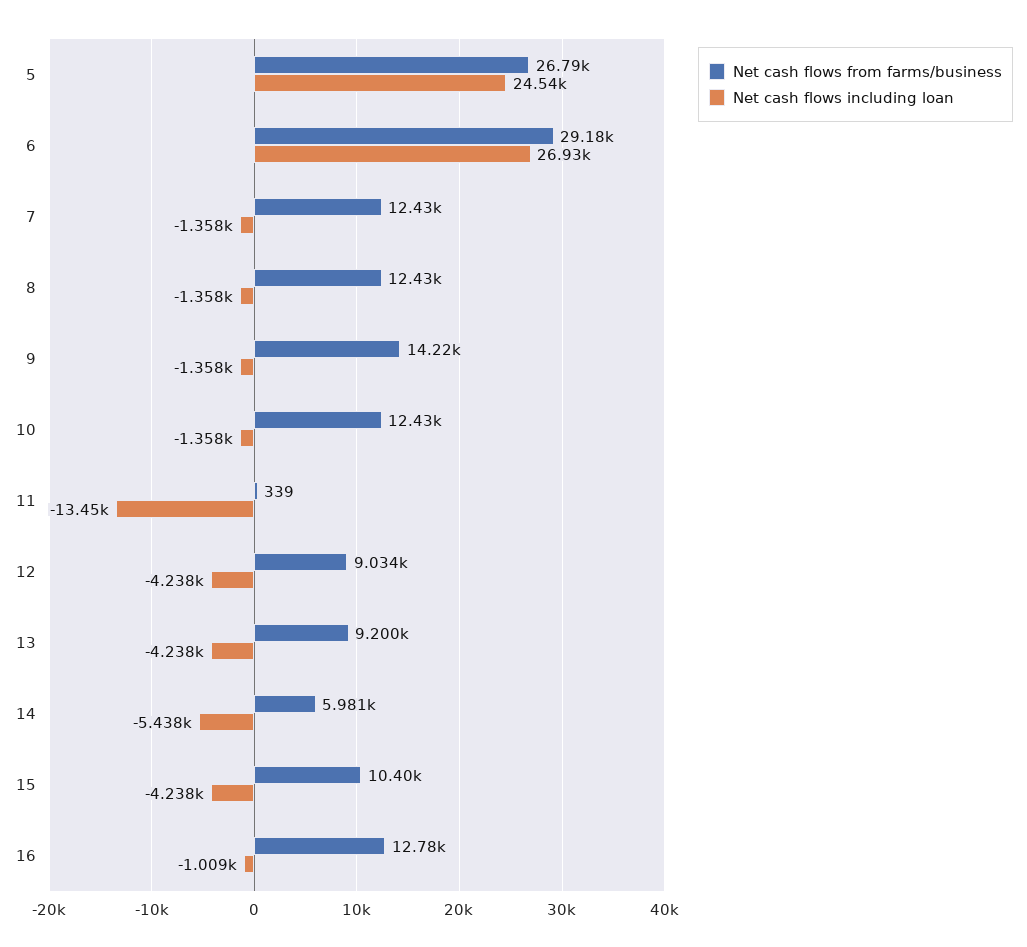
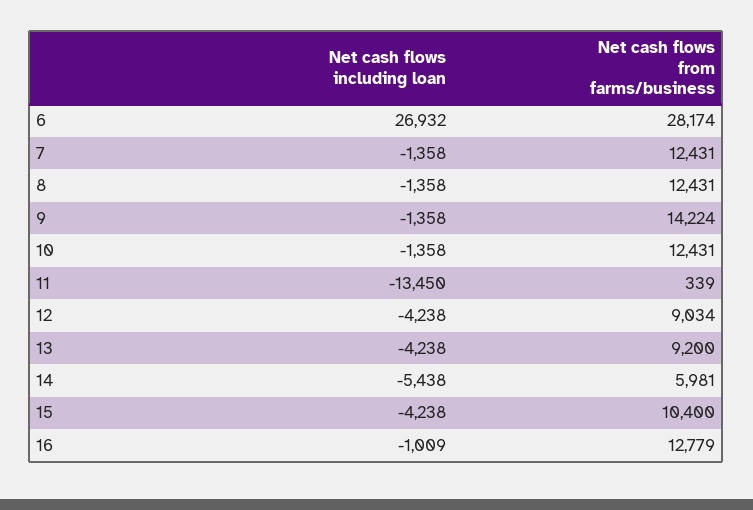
  {
    "Net cash flows from farms/business": {
-     "5": 26790,
-     "6": 29180,
+     "6": 28174,
      "7": 12431,
      "8": 12431,
      "9": 14224,
      "10": 12431,
      "11": 339,
      "12": 9034,
      "13": 9200,
      "14": 5981,
      "15": 10400,
      "16": 12779
    },
    "Net cash flows including loan": {
-     "5": 24540,
      "6": 26932,
      "7": -1358,
      "8": -1358,
      "9": -1358,
      "10": -1358,
      "11": -13450,
      "12": -4238,
      "13": -4238,
      "14": -5438,
      "15": -4238,
      "16": -1009
    }
  }

